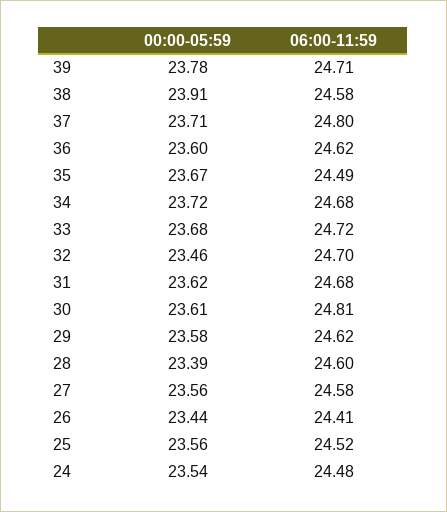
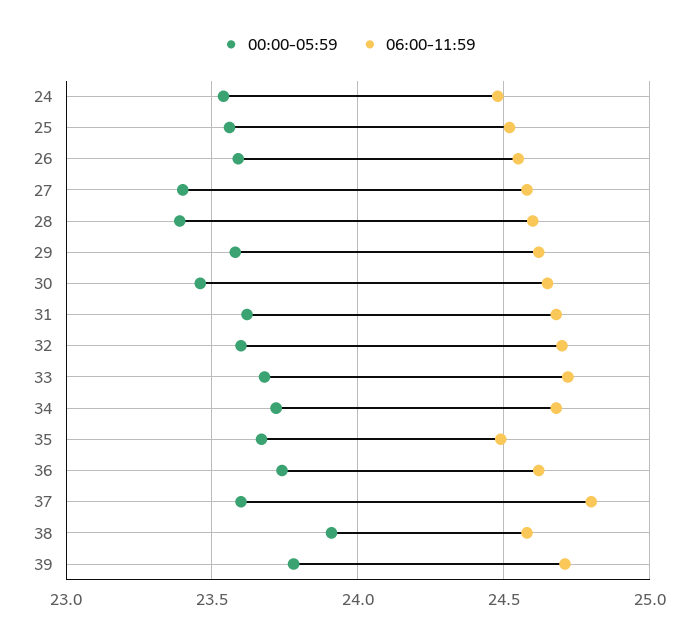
  {
    "00:00-05:59": {
      "39": 23.78,
      "38": 23.91,
-     "37": 23.71,
+     "37": 23.6,
-     "36": 23.6,
+     "36": 23.75,
      "35": 23.67,
      "34": 23.72,
      "33": 23.68,
-     "32": 23.46,
+     "32": 23.6,
      "31": 23.62,
-     "30": 23.61,
+     "30": 23.45,
      "29": 23.58,
      "28": 23.39,
-     "27": 23.56,
+     "27": 23.4,
-     "26": 23.44,
+     "26": 23.6,
      "25": 23.56,
      "24": 23.54
    },
    "06:00-11:59": {
      "39": 24.71,
      "38": 24.58,
      "37": 24.8,
      "36": 24.62,
      "35": 24.49,
      "34": 24.68,
      "33": 24.72,
      "32": 24.7,
      "31": 24.68,
-     "30": 24.81,
+     "30": 24.65,
      "29": 24.62,
      "28": 24.6,
      "27": 24.58,
-     "26": 24.41,
+     "26": 24.55,
      "25": 24.52,
      "24": 24.48
    }
  }

